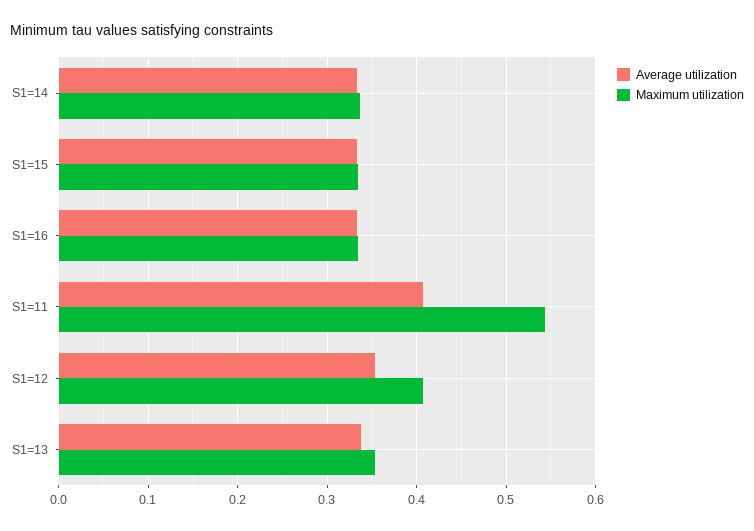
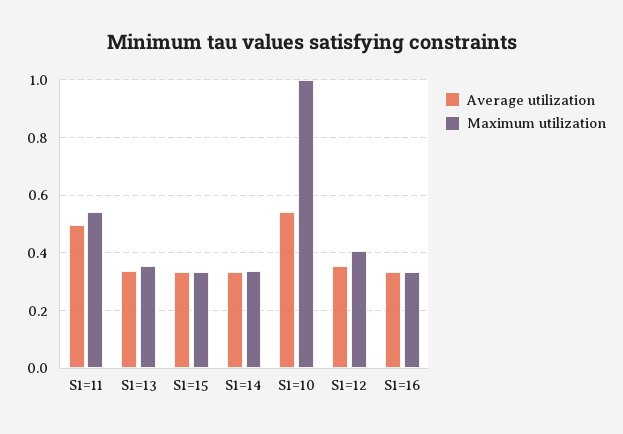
  {
    "Average utilization": {
      "S1=14": 0.33,
      "S1=15": 0.33,
      "S1=16": 0.33,
-     "S1=11": 0.41,
+     "S1=11": 0.5,
      "S1=12": 0.35,
-     "S1=13": 0.34
+     "S1=13": 0.34,
+     "S1=10": 0.55
    },
    "Maximum utilization": {
      "S1=14": 0.34,
      "S1=15": 0.33,
      "S1=16": 0.33,
      "S1=11": 0.54,
      "S1=12": 0.41,
-     "S1=13": 0.35
+     "S1=13": 0.35,
+     "S1=10": 1
    }
  }

